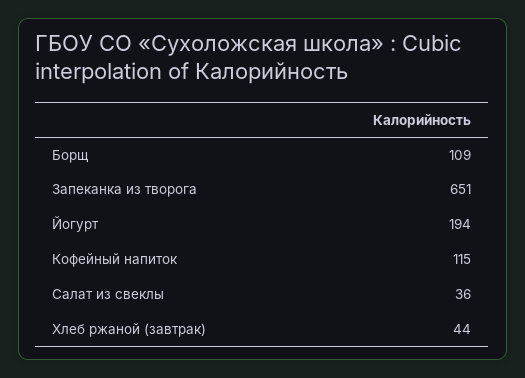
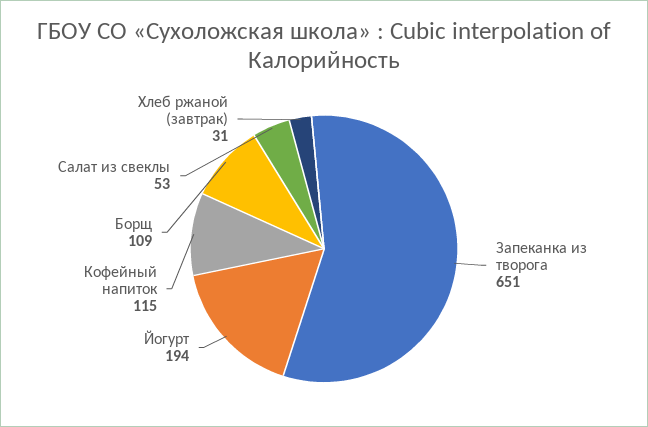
  {
    "Борщ": 109,
    "Запеканка из творога": 651,
    "Йогурт": 194,
    "Кофейный напиток": 115,
-   "Салат из свеклы": 36,
+   "Салат из свеклы": 53,
-   "Хлеб ржаной (завтрак)": 44
+   "Хлеб ржаной (завтрак)": 31
  }

